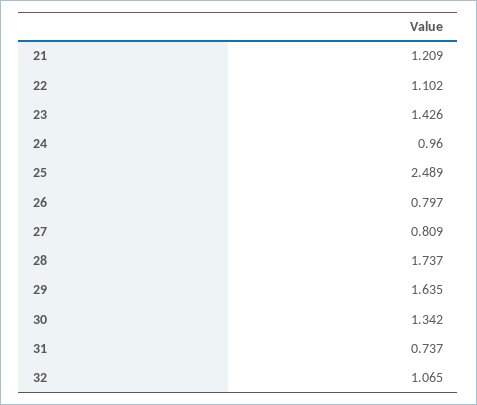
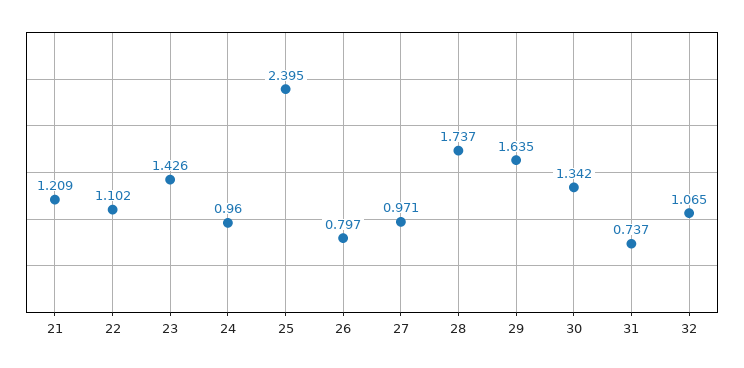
  {
    "21": 1.209,
    "22": 1.102,
    "23": 1.426,
    "24": 0.96,
-   "25": 2.489,
+   "25": 2.395,
    "26": 0.797,
-   "27": 0.809,
+   "27": 0.971,
    "28": 1.737,
    "29": 1.635,
    "30": 1.342,
    "31": 0.737,
    "32": 1.065
  }

